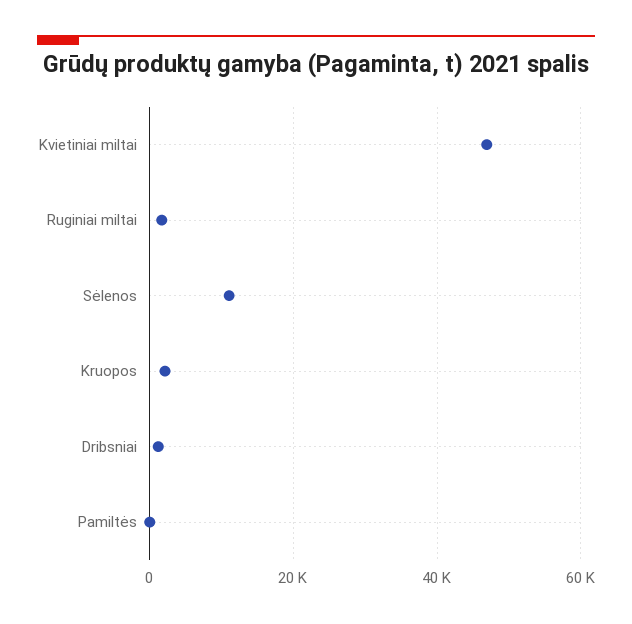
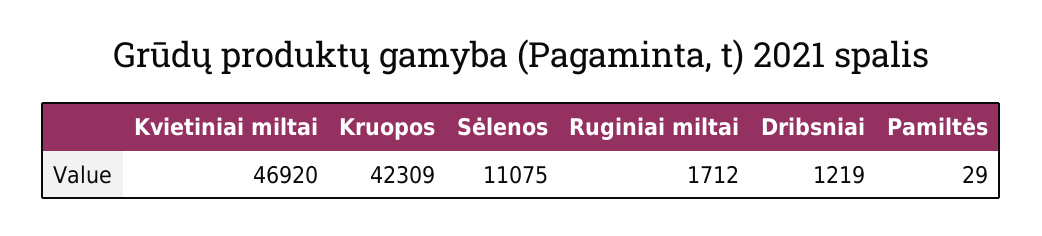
  {
    "Kvietiniai miltai": 46920,
    "Ruginiai miltai": 1712,
    "Sėlenos": 11075,
-   "Kruopos": 2000,
+   "Kruopos": 42309,
    "Dribsniai": 1219,
    "Pamiltės": 29
  }

